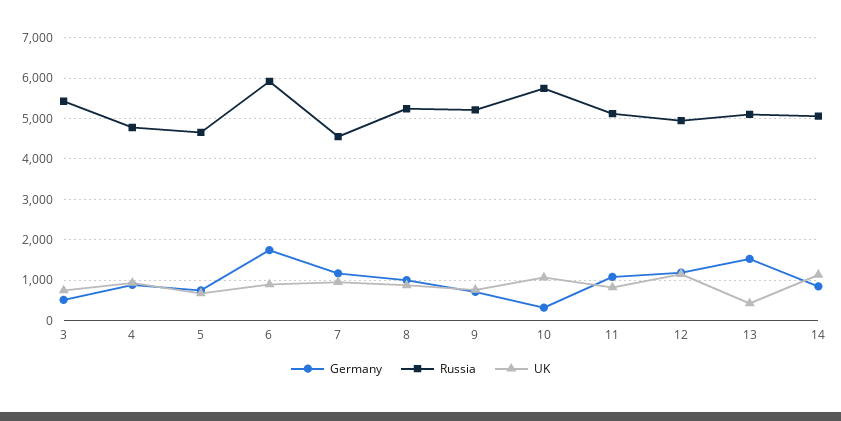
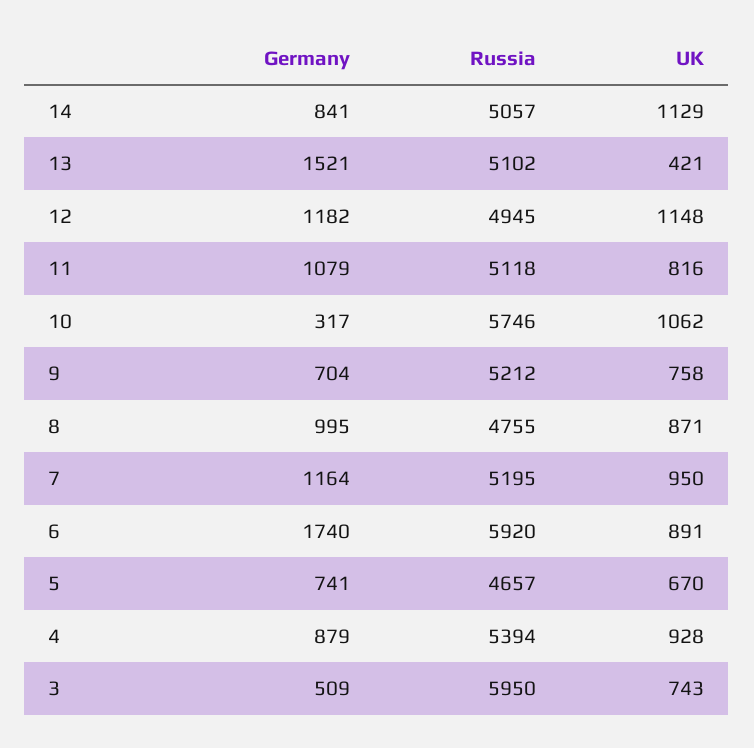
  {
    "Germany": {
      "3": 509,
      "4": 879,
      "5": 741,
      "6": 1740,
      "7": 1164,
      "8": 995,
      "9": 704,
      "10": 317,
      "11": 1079,
      "12": 1182,
      "13": 1521,
      "14": 841
    },
    "Russia": {
-     "3": 5400,
+     "3": 5950,
-     "4": 4800,
+     "4": 5394,
      "5": 4657,
      "6": 5920,
-     "7": 4600,
+     "7": 5195,
-     "8": 5200,
+     "8": 4755,
      "9": 5212,
      "10": 5746,
      "11": 5118,
      "12": 4945,
      "13": 5102,
      "14": 5057
    },
    "UK": {
      "3": 743,
      "4": 928,
      "5": 670,
      "6": 891,
      "7": 950,
      "8": 871,
      "9": 758,
      "10": 1062,
      "11": 816,
      "12": 1148,
      "13": 421,
      "14": 1129
    }
  }

